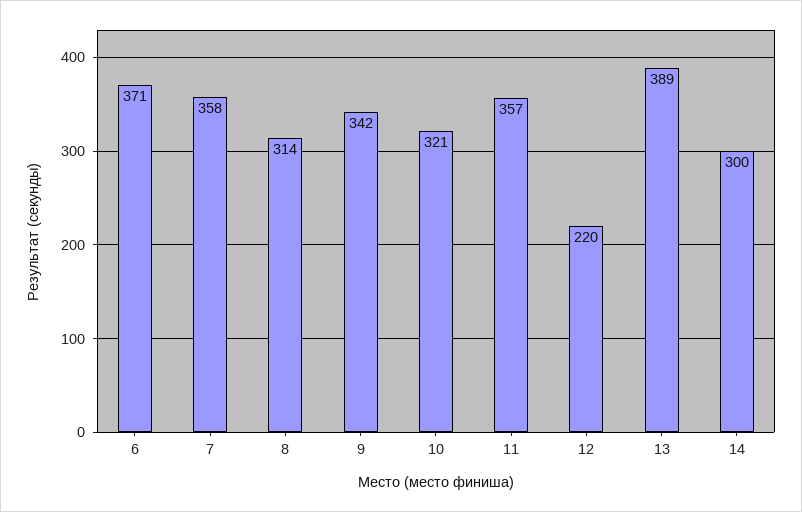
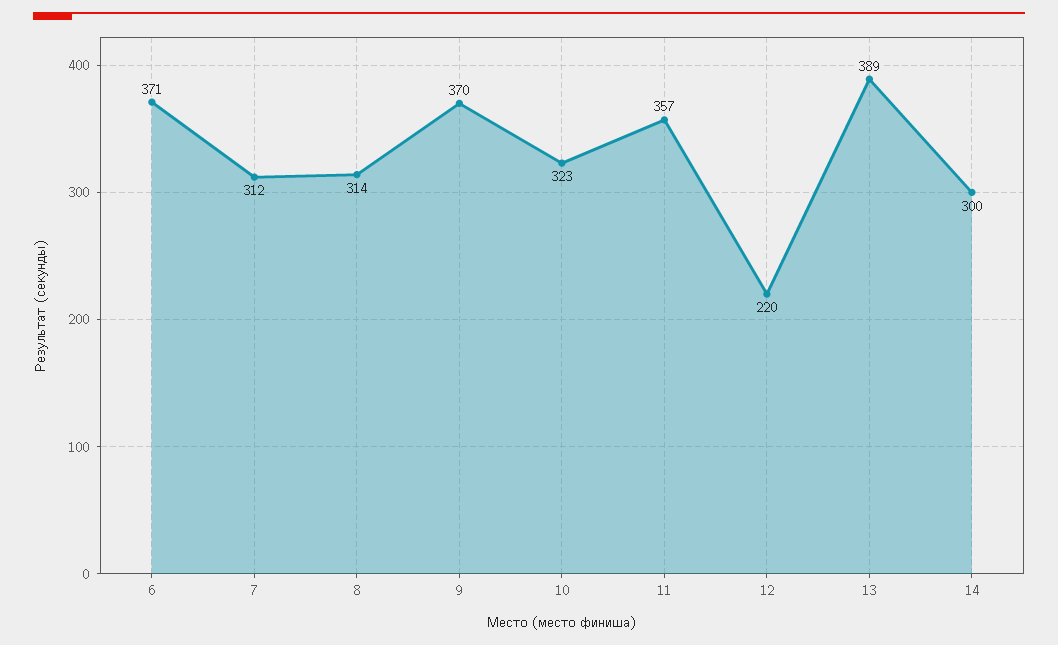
  {
    "6": 371,
-   "7": 358,
+   "7": 312,
    "8": 314,
-   "9": 342,
+   "9": 370,
-   "10": 321,
+   "10": 323,
    "11": 357,
    "12": 220,
    "13": 389,
    "14": 300
  }

